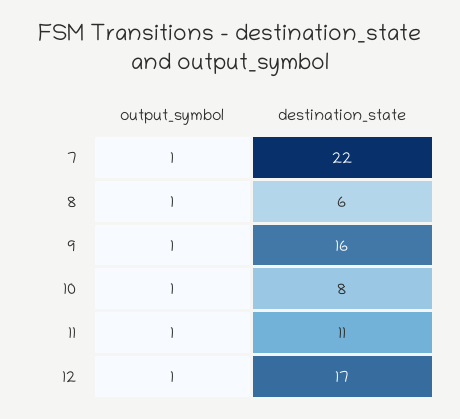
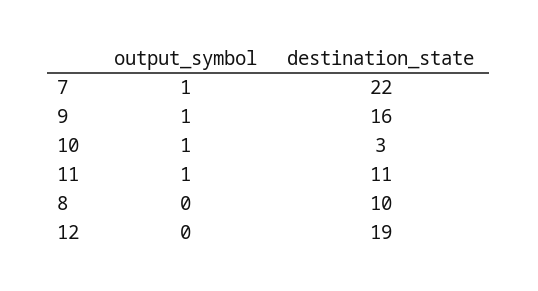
  {
    "output_symbol": {
      "7": 1,
-     "8": 1,
+     "8": 0,
      "9": 1,
      "10": 1,
      "11": 1,
-     "12": 1
+     "12": 0
    },
    "destination_state": {
      "7": 22,
-     "8": 6,
+     "8": 10,
      "9": 16,
-     "10": 8,
+     "10": 3,
      "11": 11,
-     "12": 17
+     "12": 19
    }
  }

